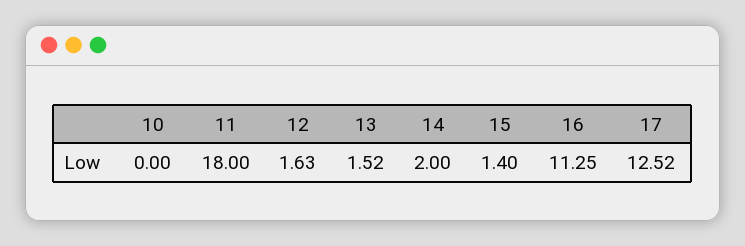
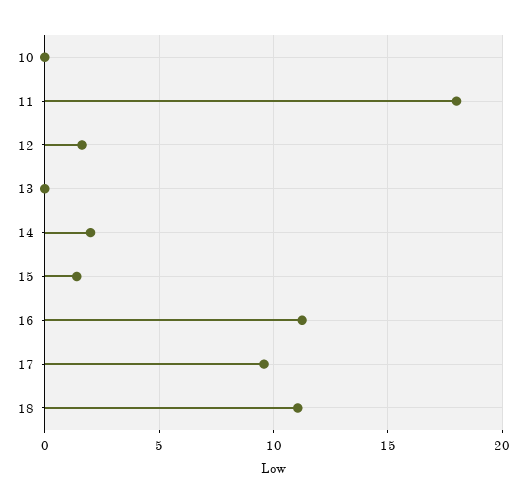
  {
    "10": 0,
    "11": 18,
    "12": 1.63,
-   "13": 1.52,
+   "13": 0,
    "14": 2,
    "15": 1.4,
    "16": 11.25,
-   "17": 12.52
+   "17": 9.5,
+   "18": 11
  }

